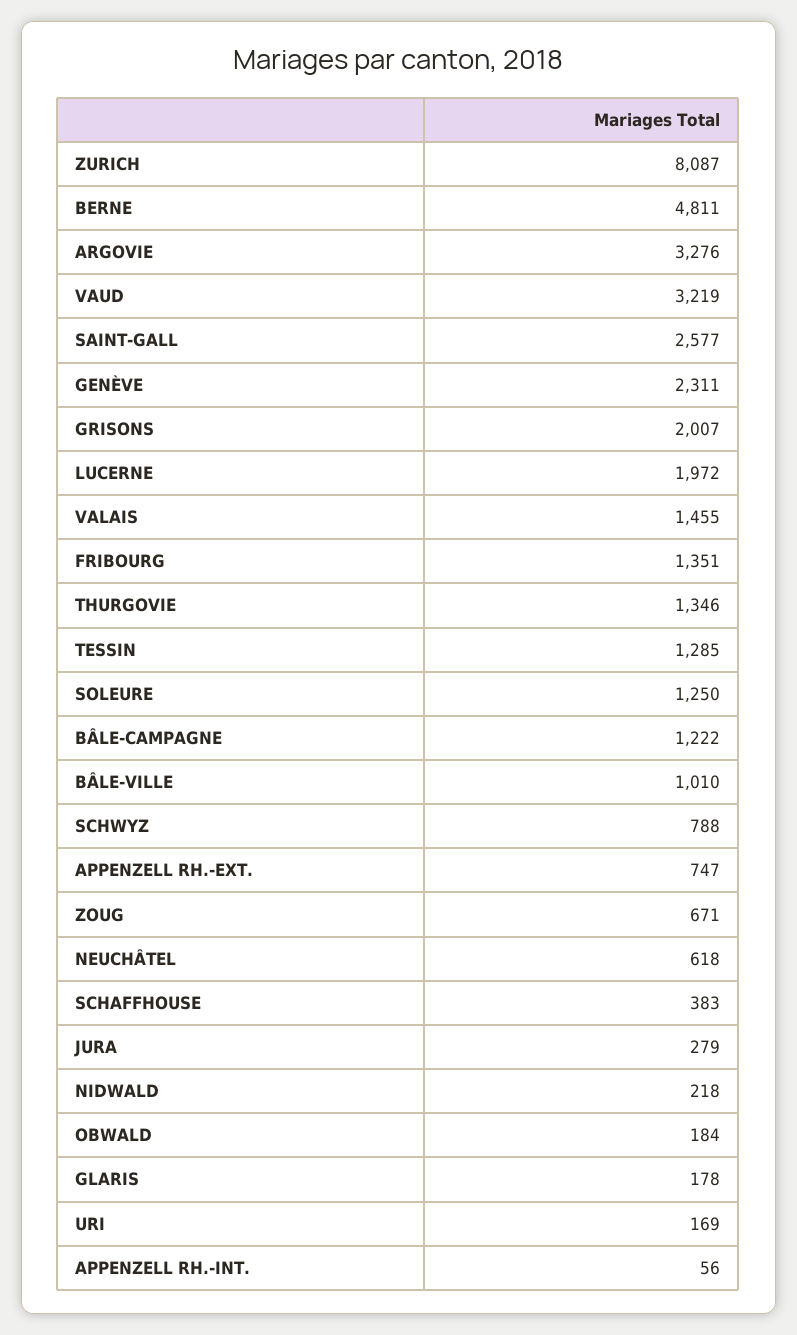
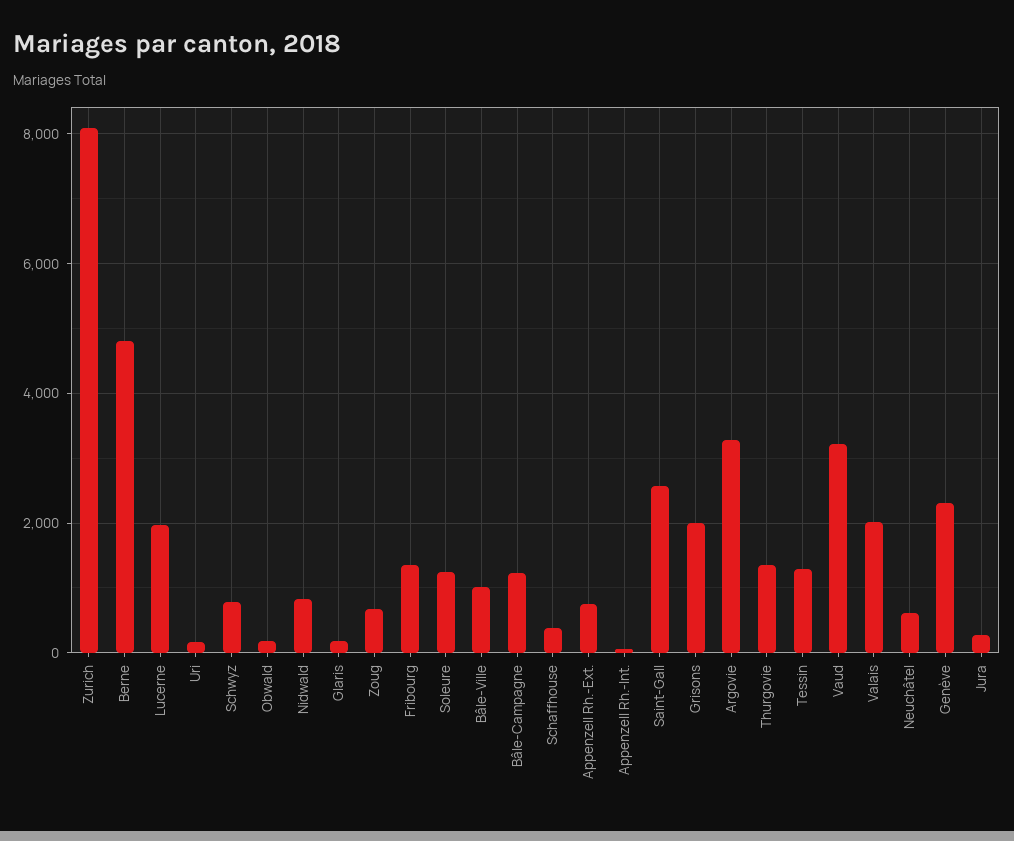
  {
    "ZURICH": 8087,
    "BERNE": 4811,
    "ARGOVIE": 3276,
    "VAUD": 3219,
    "SAINT-GALL": 2577,
    "GENÈVE": 2311,
    "GRISONS": 2007,
    "LUCERNE": 1972,
-   "VALAIS": 1455,
+   "VALAIS": 2000,
    "FRIBOURG": 1351,
    "THURGOVIE": 1346,
    "TESSIN": 1285,
    "SOLEURE": 1250,
    "BÂLE-CAMPAGNE": 1222,
    "BÂLE-VILLE": 1010,
    "SCHWYZ": 788,
    "APPENZELL RH.-EXT.": 747,
    "ZOUG": 671,
    "NEUCHÂTEL": 618,
    "SCHAFFHOUSE": 383,
    "JURA": 279,
-   "NIDWALD": 218,
+   "NIDWALD": 800,
    "OBWALD": 184,
    "GLARIS": 178,
    "URI": 169,
    "APPENZELL RH.-INT.": 56
  }

